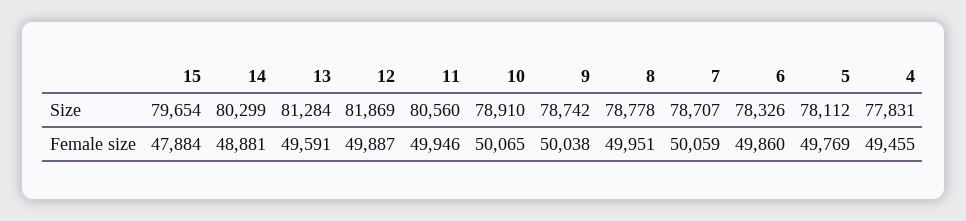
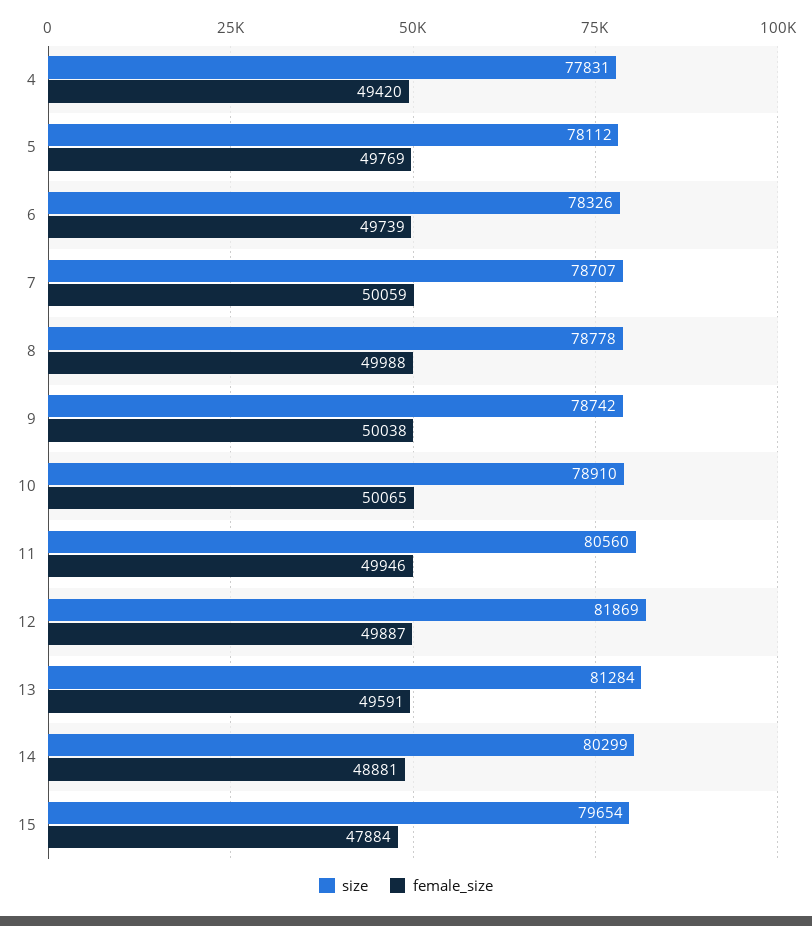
  {
    "Size": {
      "15": 79654,
      "14": 80299,
      "13": 81284,
      "12": 81869,
      "11": 80560,
      "10": 78910,
      "9": 78742,
      "8": 78778,
      "7": 78707,
      "6": 78326,
      "5": 78112,
      "4": 77831
    },
    "Female size": {
      "15": 47884,
      "14": 48881,
      "13": 49591,
      "12": 49887,
      "11": 49946,
      "10": 50065,
      "9": 50038,
-     "8": 49951,
+     "8": 49988,
      "7": 50059,
-     "6": 49860,
+     "6": 49739,
      "5": 49769,
-     "4": 49455
+     "4": 49420
    }
  }

